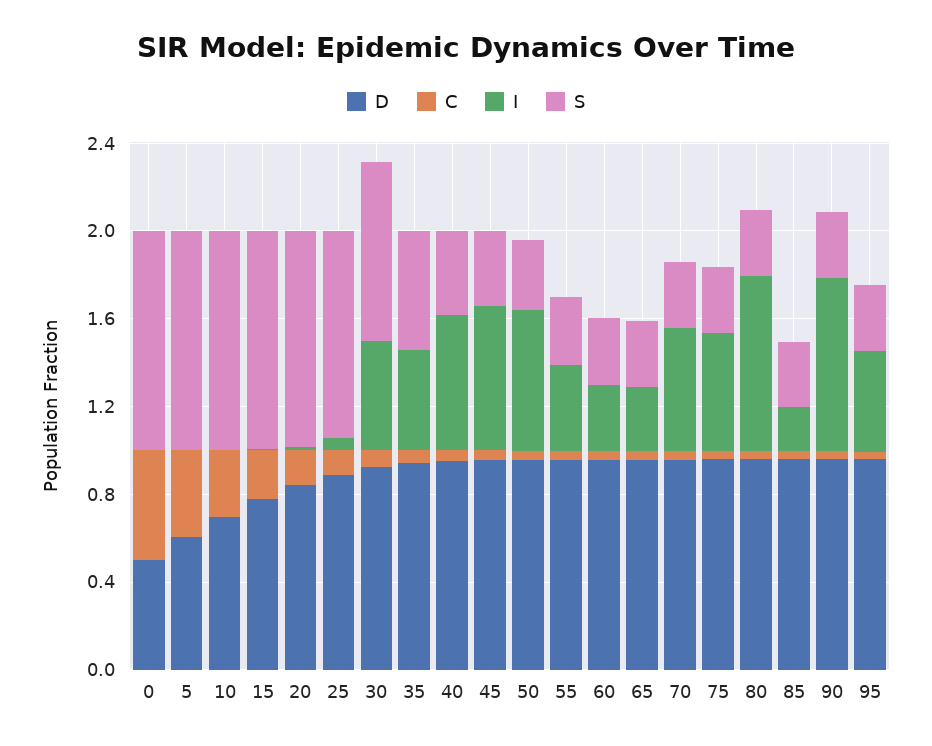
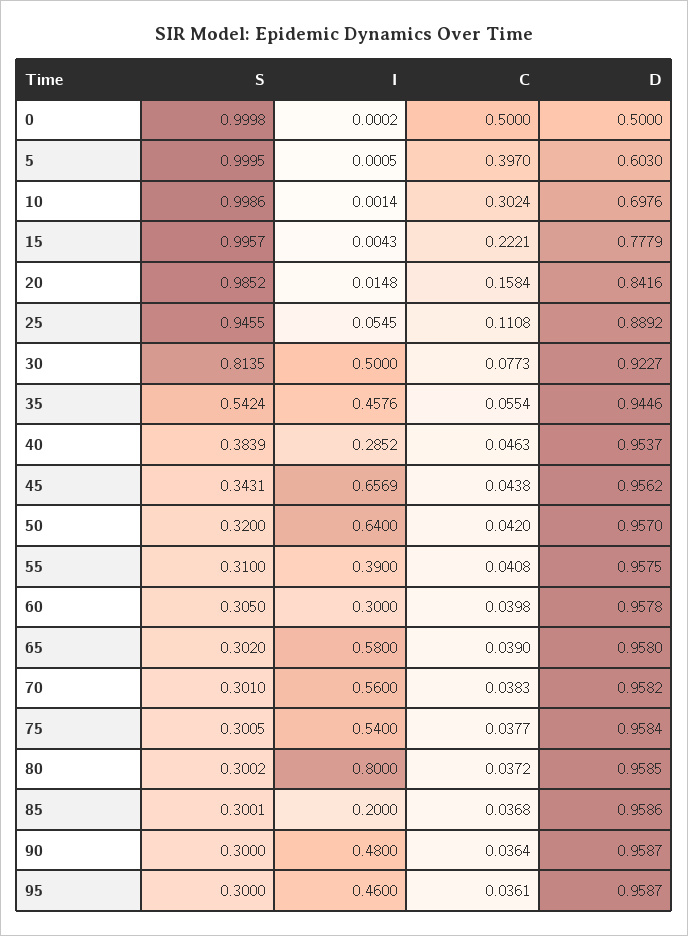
  {
    "D": {
      "0": 0.5,
      "5": 0.603,
      "10": 0.6976,
      "15": 0.7779,
      "20": 0.8416,
      "25": 0.8892,
      "30": 0.9227,
      "35": 0.9446,
      "40": 0.9537,
      "45": 0.9562,
      "50": 0.957,
      "55": 0.9575,
      "60": 0.9578,
      "65": 0.958,
      "70": 0.9582,
      "75": 0.9584,
      "80": 0.9585,
      "85": 0.9586,
      "90": 0.9587,
      "95": 0.9587
    },
    "C": {
      "0": 0.5,
      "5": 0.397,
      "10": 0.3024,
      "15": 0.2221,
      "20": 0.1584,
      "25": 0.1108,
      "30": 0.0773,
      "35": 0.0554,
      "40": 0.0463,
      "45": 0.0438,
      "50": 0.042,
      "55": 0.0408,
      "60": 0.0398,
      "65": 0.039,
      "70": 0.0383,
      "75": 0.0377,
      "80": 0.0372,
      "85": 0.0368,
      "90": 0.0364,
      "95": 0.0361
    },
    "I": {
      "0": 0.0002,
      "5": 0.0005,
      "10": 0.0014,
      "15": 0.0043,
      "20": 0.0148,
      "25": 0.0545,
      "30": 0.5,
      "35": 0.4576,
-     "40": 0.6,
+     "40": 0.2852,
      "45": 0.6569,
      "50": 0.64,
      "55": 0.39,
      "60": 0.3,
-     "65": 0.3,
+     "65": 0.58,
      "70": 0.56,
      "75": 0.54,
      "80": 0.8,
      "85": 0.2,
-     "90": 0.8,
+     "90": 0.48,
      "95": 0.46
    },
    "S": {
      "0": 0.9998,
      "5": 0.9995,
      "10": 0.9986,
      "15": 0.9957,
      "20": 0.9852,
      "25": 0.9455,
      "30": 0.8135,
      "35": 0.5424,
      "40": 0.3839,
      "45": 0.3431,
      "50": 0.32,
      "55": 0.31,
      "60": 0.305,
      "65": 0.302,
      "70": 0.301,
      "75": 0.3005,
      "80": 0.3002,
      "85": 0.3001,
      "90": 0.3,
      "95": 0.3
    }
  }

